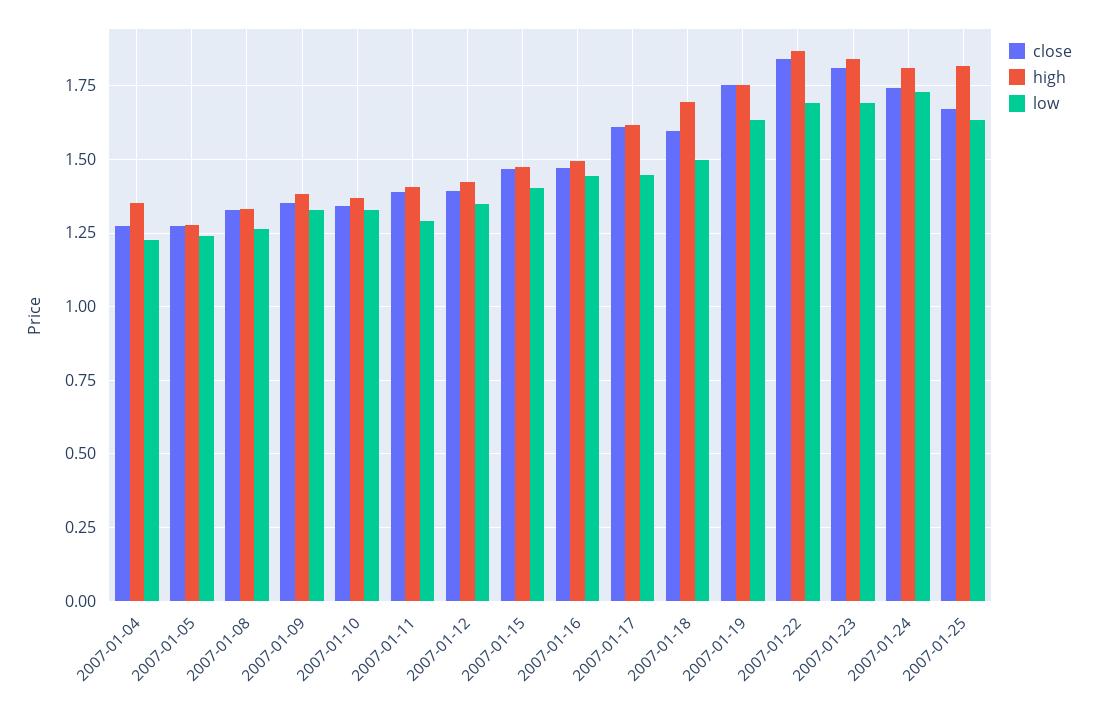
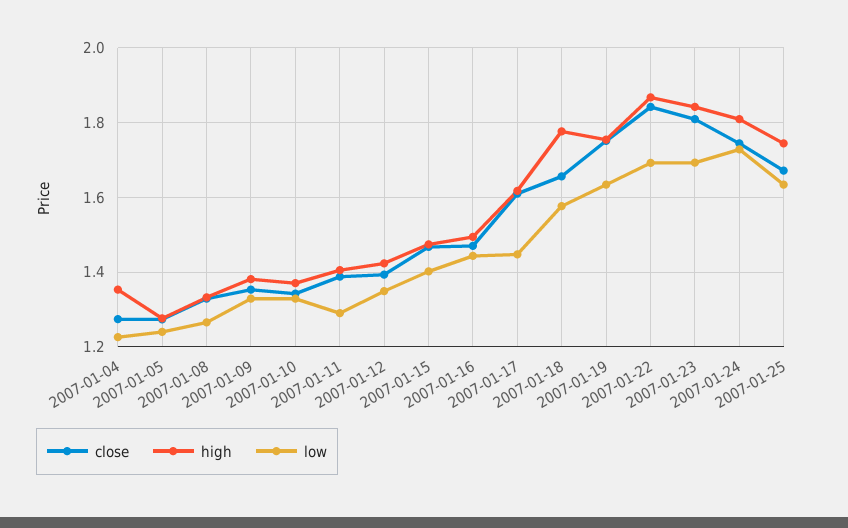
  {
    "close": {
      "2007-01-04": 1.28,
      "2007-01-05": 1.28,
      "2007-01-08": 1.32,
      "2007-01-09": 1.36,
      "2007-01-10": 1.34,
      "2007-01-11": 1.38,
      "2007-01-12": 1.4,
      "2007-01-15": 1.46,
      "2007-01-16": 1.48,
      "2007-01-17": 1.62,
-     "2007-01-18": 1.6,
+     "2007-01-18": 1.66,
      "2007-01-19": 1.76,
      "2007-01-22": 1.84,
      "2007-01-23": 1.8,
      "2007-01-24": 1.74,
      "2007-01-25": 1.68
    },
    "high": {
      "2007-01-04": 1.36,
      "2007-01-05": 1.28,
      "2007-01-08": 1.34,
      "2007-01-09": 1.38,
      "2007-01-10": 1.38,
      "2007-01-11": 1.4,
      "2007-01-12": 1.42,
      "2007-01-15": 1.48,
      "2007-01-16": 1.5,
      "2007-01-17": 1.62,
-     "2007-01-18": 1.7,
+     "2007-01-18": 1.78,
      "2007-01-19": 1.76,
      "2007-01-22": 1.86,
      "2007-01-23": 1.84,
      "2007-01-24": 1.8,
-     "2007-01-25": 1.825
+     "2007-01-25": 1.74
    },
    "low": {
      "2007-01-04": 1.22,
      "2007-01-05": 1.24,
      "2007-01-08": 1.26,
      "2007-01-09": 1.32,
      "2007-01-10": 1.32,
      "2007-01-11": 1.3,
      "2007-01-12": 1.34,
      "2007-01-15": 1.4,
      "2007-01-16": 1.44,
      "2007-01-17": 1.44,
-     "2007-01-18": 1.5,
+     "2007-01-18": 1.58,
      "2007-01-19": 1.64,
      "2007-01-22": 1.7,
      "2007-01-23": 1.7,
      "2007-01-24": 1.72,
      "2007-01-25": 1.64
    }
  }

